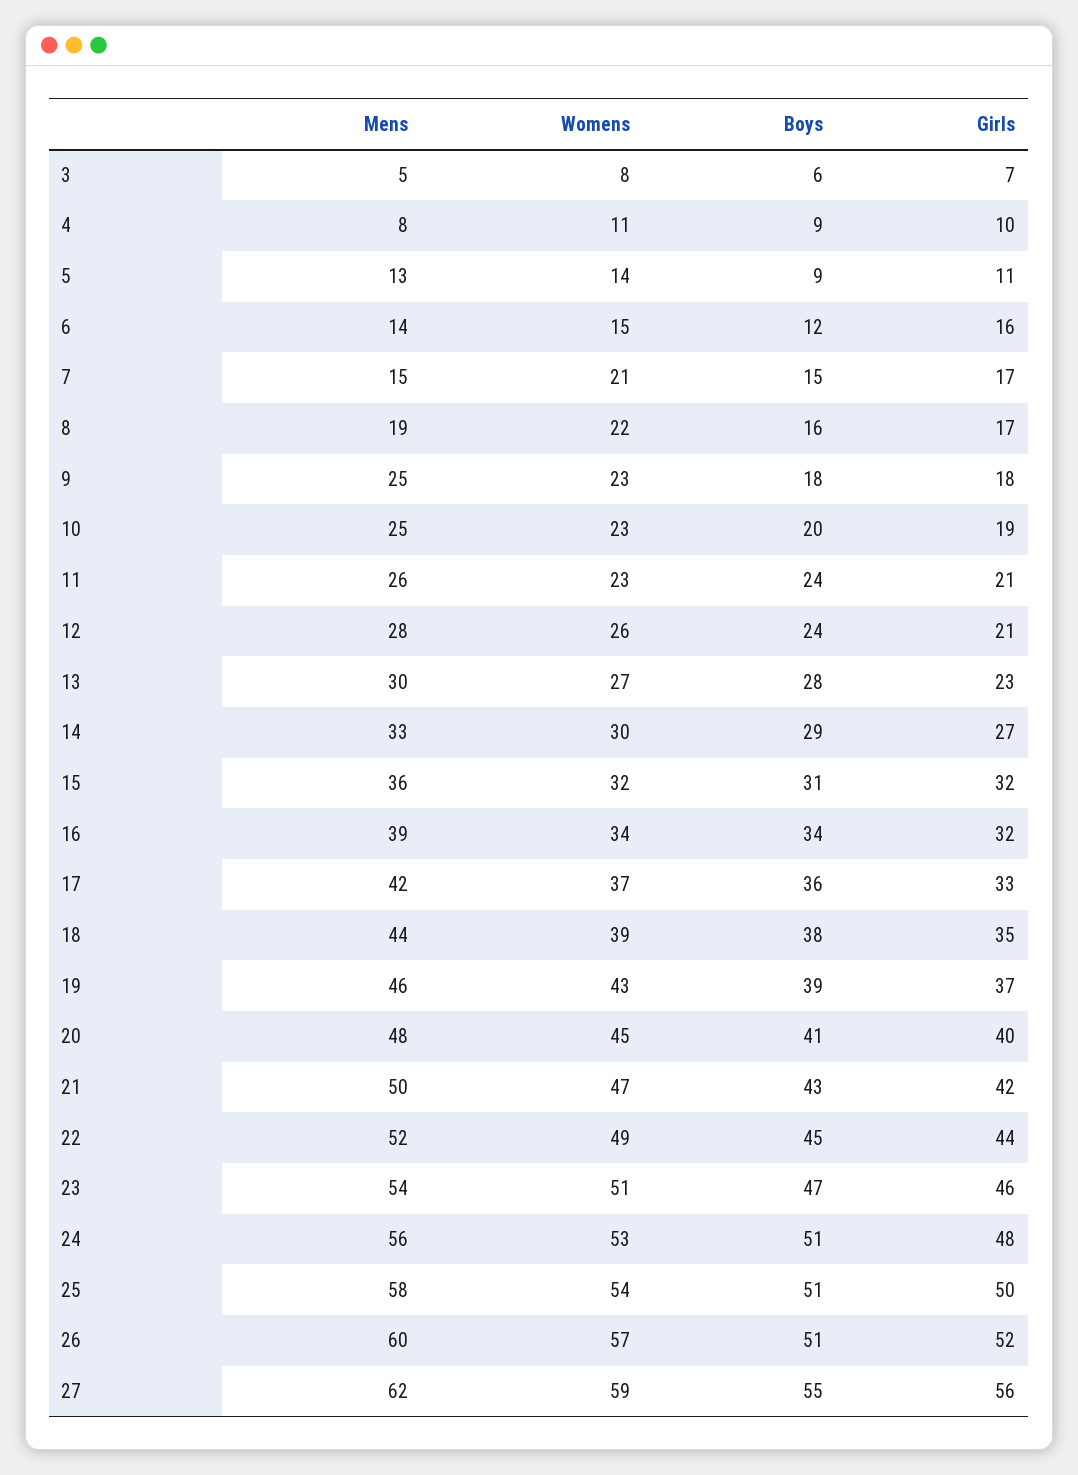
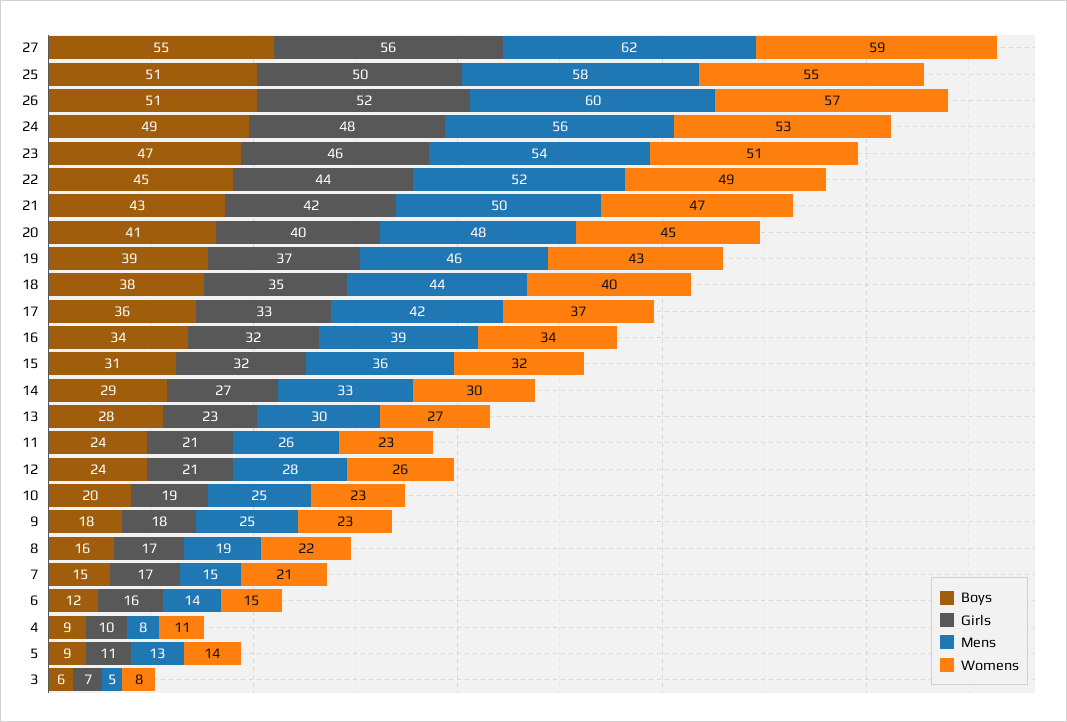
  {
    "Mens": {
      "3": 5,
      "4": 8,
      "5": 13,
      "6": 14,
      "7": 15,
      "8": 19,
      "9": 25,
      "10": 25,
      "11": 26,
      "12": 28,
      "13": 30,
      "14": 33,
      "15": 36,
      "16": 39,
      "17": 42,
      "18": 44,
      "19": 46,
      "20": 48,
      "21": 50,
      "22": 52,
      "23": 54,
      "24": 56,
      "25": 58,
      "26": 60,
      "27": 62
    },
    "Womens": {
      "3": 8,
      "4": 11,
      "5": 14,
      "6": 15,
      "7": 21,
      "8": 22,
      "9": 23,
      "10": 23,
      "11": 23,
      "12": 26,
      "13": 27,
      "14": 30,
      "15": 32,
      "16": 34,
      "17": 37,
-     "18": 39,
+     "18": 40,
      "19": 43,
      "20": 45,
      "21": 47,
      "22": 49,
      "23": 51,
      "24": 53,
-     "25": 54,
+     "25": 55,
      "26": 57,
      "27": 59
    },
    "Boys": {
      "3": 6,
      "4": 9,
      "5": 9,
      "6": 12,
      "7": 15,
      "8": 16,
      "9": 18,
      "10": 20,
      "11": 24,
      "12": 24,
      "13": 28,
      "14": 29,
      "15": 31,
      "16": 34,
      "17": 36,
      "18": 38,
      "19": 39,
      "20": 41,
      "21": 43,
      "22": 45,
      "23": 47,
-     "24": 51,
+     "24": 49,
      "25": 51,
      "26": 51,
      "27": 55
    },
    "Girls": {
      "3": 7,
      "4": 10,
      "5": 11,
      "6": 16,
      "7": 17,
      "8": 17,
      "9": 18,
      "10": 19,
      "11": 21,
      "12": 21,
      "13": 23,
      "14": 27,
      "15": 32,
      "16": 32,
      "17": 33,
      "18": 35,
      "19": 37,
      "20": 40,
      "21": 42,
      "22": 44,
      "23": 46,
      "24": 48,
      "25": 50,
      "26": 52,
      "27": 56
    }
  }

